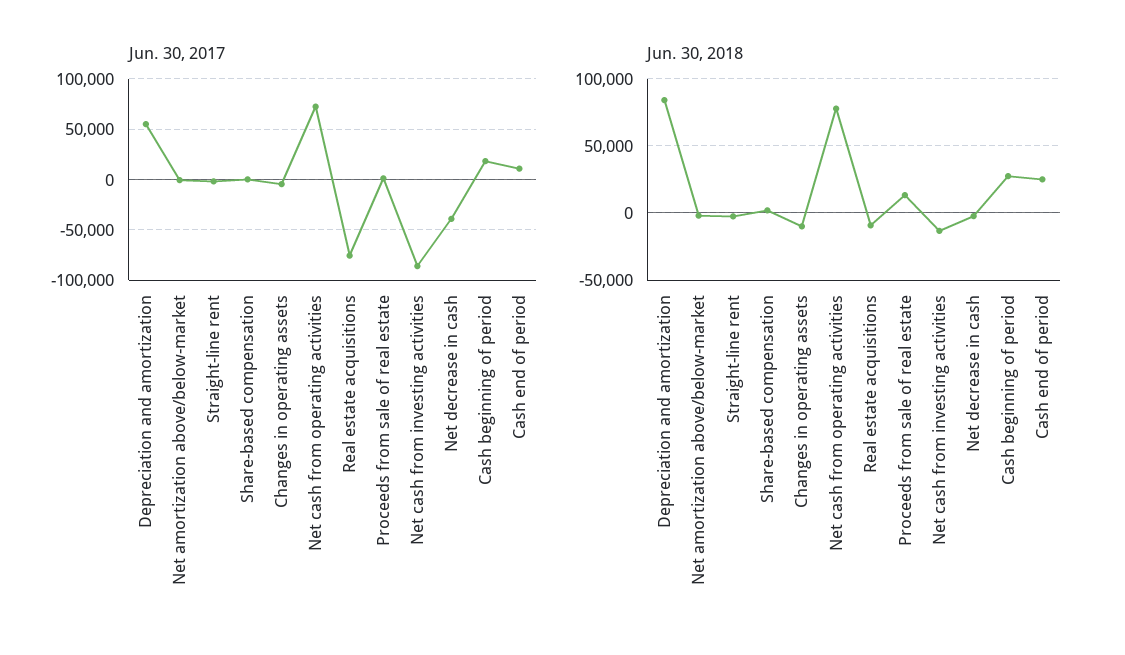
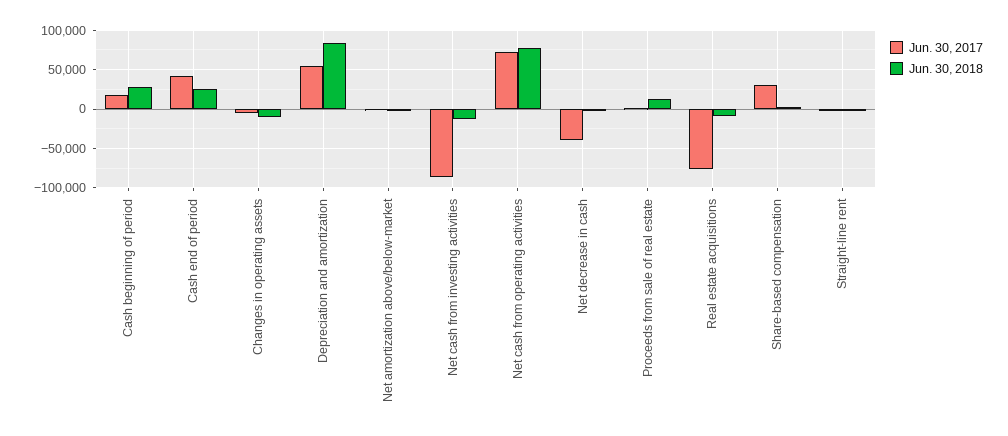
  {
    "Jun. 30, 2017": {
      "Depreciation and amortization": 60000,
      "Net amortization above/below-market": 0,
      "Straight-line rent": 0,
-     "Share-based compensation": 0,
+     "Share-based compensation": 30000,
      "Changes in operating assets": 0,
      "Net cash from operating activities": 70000,
      "Real estate acquisitions": -80000,
      "Proceeds from sale of real estate": 0,
      "Net cash from investing activities": -90000,
      "Net decrease in cash": -40000,
      "Cash beginning of period": 20000,
-     "Cash end of period": 10000
+     "Cash end of period": 40000
    },
    "Jun. 30, 2018": {
      "Depreciation and amortization": 85000,
      "Net amortization above/below-market": 0,
      "Straight-line rent": 0,
      "Share-based compensation": 0,
      "Changes in operating assets": -10000,
      "Net cash from operating activities": 80000,
      "Real estate acquisitions": -10000,
      "Proceeds from sale of real estate": 15000,
      "Net cash from investing activities": -15000,
      "Net decrease in cash": 0,
      "Cash beginning of period": 25000,
      "Cash end of period": 25000
    }
  }

